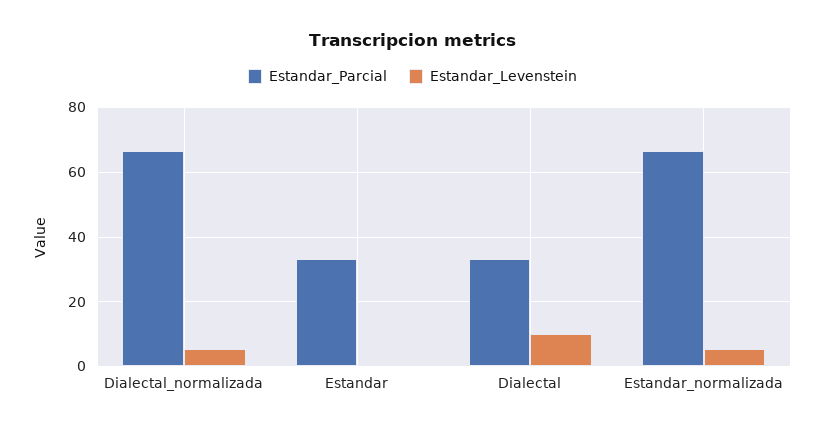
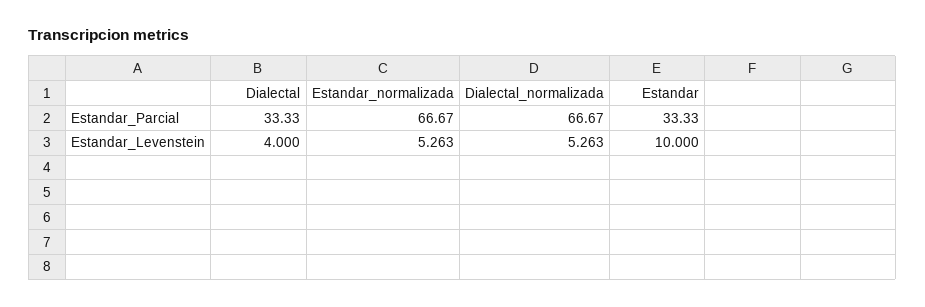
  {
    "Estandar_Parcial": {
      "Dialectal_normalizada": 66.67,
      "Estandar": 33.33,
      "Dialectal": 33.33,
      "Estandar_normalizada": 66.67
    },
    "Estandar_Levenstein": {
      "Dialectal_normalizada": 5.263,
-     "Estandar": 0,
+     "Estandar": 10,
-     "Dialectal": 10,
+     "Dialectal": 4,
      "Estandar_normalizada": 5.263
    }
  }

